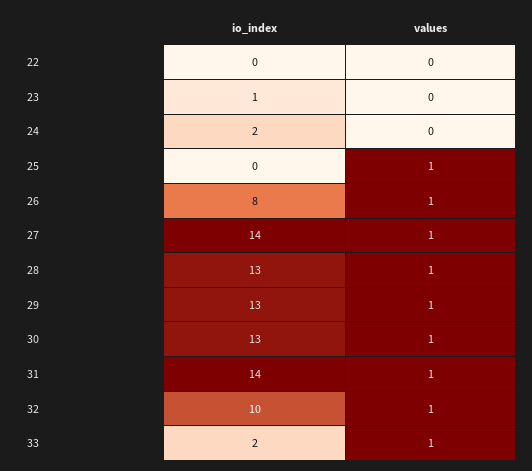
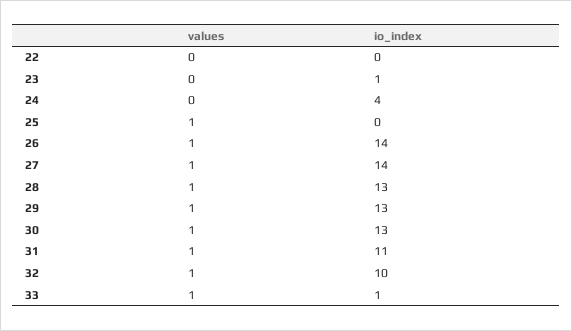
  {
    "io_index": {
      "22": 0,
      "23": 1,
-     "24": 2,
+     "24": 4,
      "25": 0,
-     "26": 8,
+     "26": 14,
      "27": 14,
      "28": 13,
      "29": 13,
      "30": 13,
-     "31": 14,
+     "31": 11,
      "32": 10,
-     "33": 2
+     "33": 1
    },
    "values": {
      "22": 0,
      "23": 0,
      "24": 0,
      "25": 1,
      "26": 1,
      "27": 1,
      "28": 1,
      "29": 1,
      "30": 1,
      "31": 1,
      "32": 1,
      "33": 1
    }
  }

